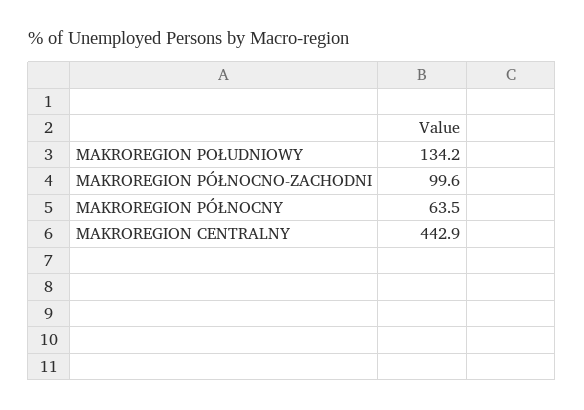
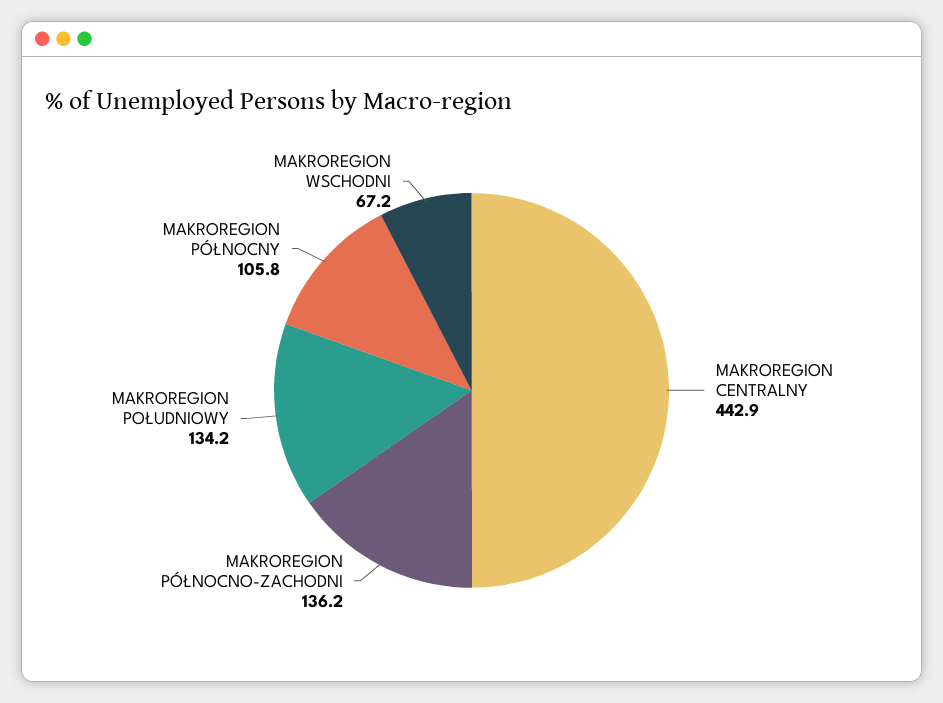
  {
    "MAKROREGION POŁUDNIOWY": 134.2,
-   "MAKROREGION PÓŁNOCNO-ZACHODNI": 99.6,
+   "MAKROREGION PÓŁNOCNO-ZACHODNI": 136.2,
-   "MAKROREGION PÓŁNOCNY": 63.5,
+   "MAKROREGION PÓŁNOCNY": 105.8,
-   "MAKROREGION CENTRALNY": 442.9
+   "MAKROREGION CENTRALNY": 442.9,
+   "MAKROREGION WSCHODNI": 67.2
  }

